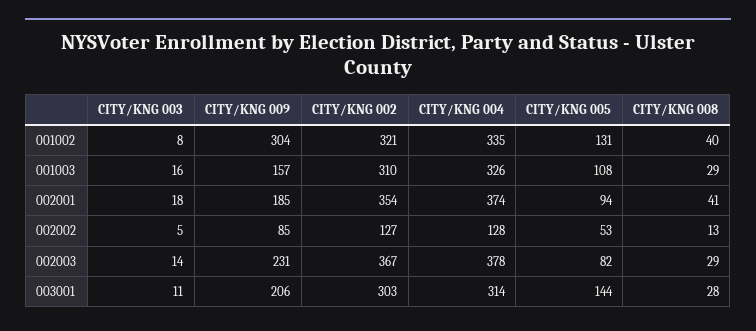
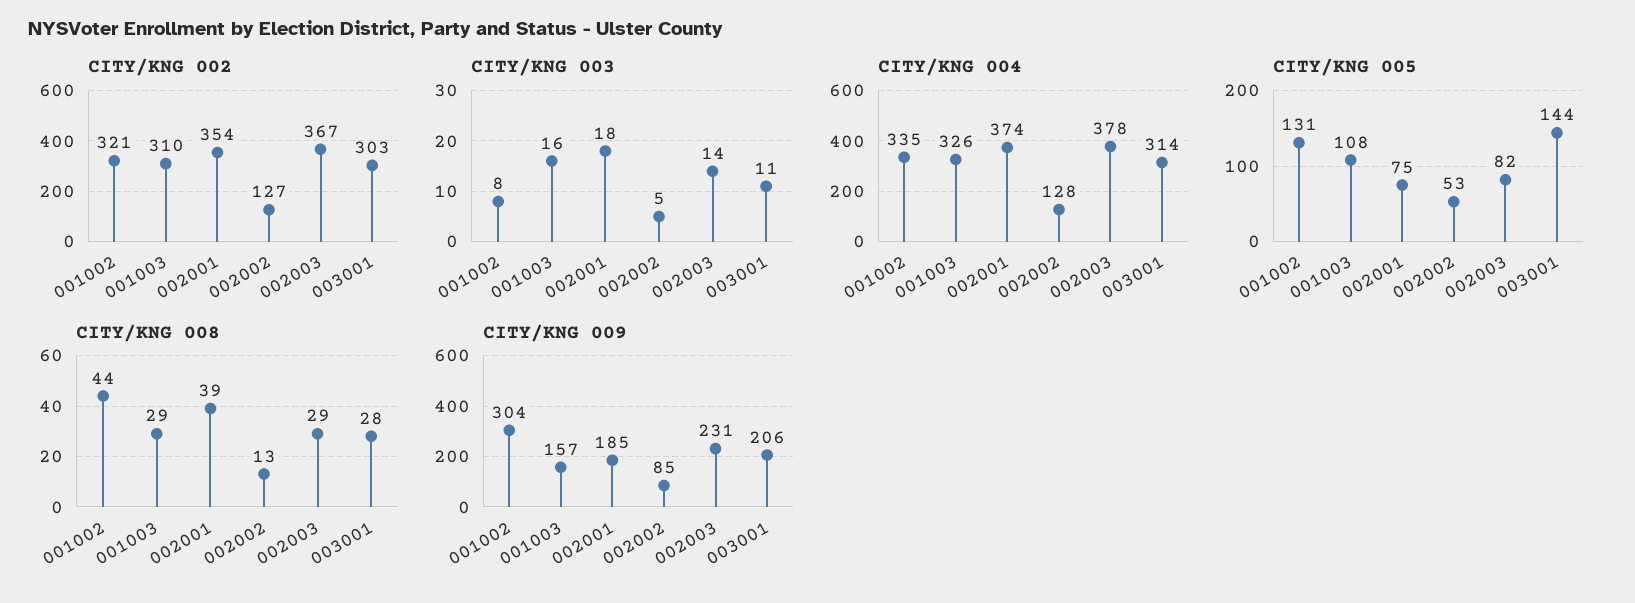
  {
    "CITY/KNG 003": {
      "001002": 8,
      "001003": 16,
      "002001": 18,
      "002002": 5,
      "002003": 14,
      "003001": 11
    },
    "CITY/KNG 009": {
      "001002": 304,
      "001003": 157,
      "002001": 185,
      "002002": 85,
      "002003": 231,
      "003001": 206
    },
    "CITY/KNG 002": {
      "001002": 321,
      "001003": 310,
      "002001": 354,
      "002002": 127,
      "002003": 367,
      "003001": 303
    },
    "CITY/KNG 004": {
      "001002": 335,
      "001003": 326,
      "002001": 374,
      "002002": 128,
      "002003": 378,
      "003001": 314
    },
    "CITY/KNG 005": {
      "001002": 131,
      "001003": 108,
-     "002001": 94,
+     "002001": 75,
      "002002": 53,
      "002003": 82,
      "003001": 144
    },
    "CITY/KNG 008": {
-     "001002": 40,
+     "001002": 44,
      "001003": 29,
-     "002001": 41,
+     "002001": 39,
      "002002": 13,
      "002003": 29,
      "003001": 28
    }
  }

